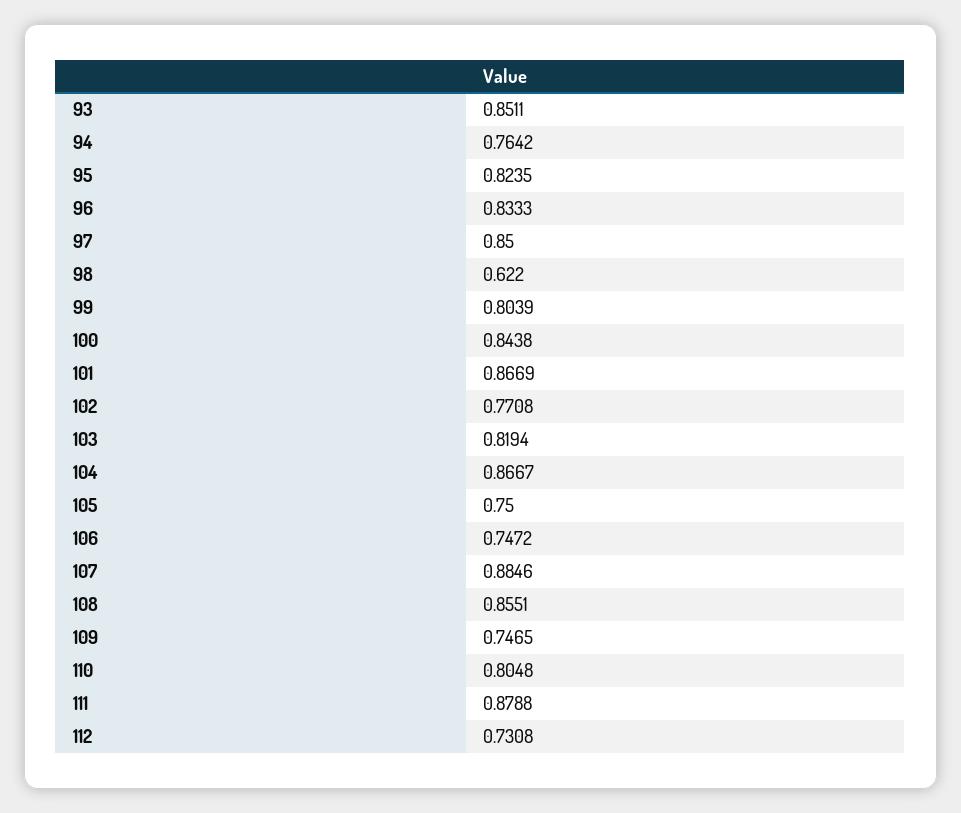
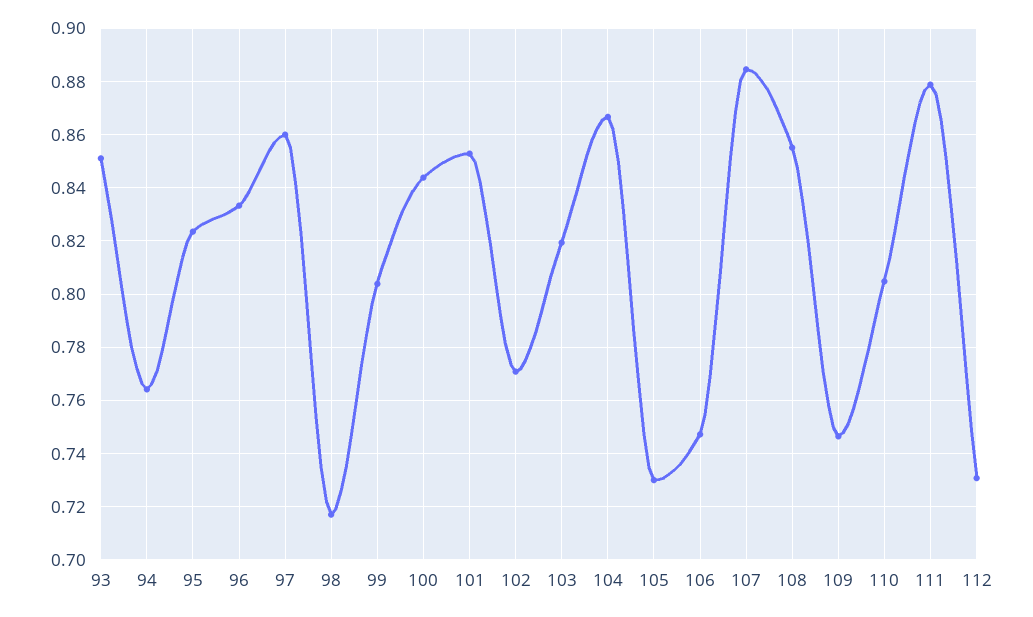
  {
    "93": 0.8511,
    "94": 0.7642,
    "95": 0.8235,
    "96": 0.8333,
-   "97": 0.85,
+   "97": 0.86,
-   "98": 0.622,
+   "98": 0.7175,
    "99": 0.8039,
    "100": 0.8438,
-   "101": 0.8669,
+   "101": 0.8525,
    "102": 0.7708,
    "103": 0.8194,
    "104": 0.8667,
-   "105": 0.75,
+   "105": 0.73,
    "106": 0.7472,
    "107": 0.8846,
    "108": 0.8551,
    "109": 0.7465,
    "110": 0.8048,
    "111": 0.8788,
    "112": 0.7308
  }

